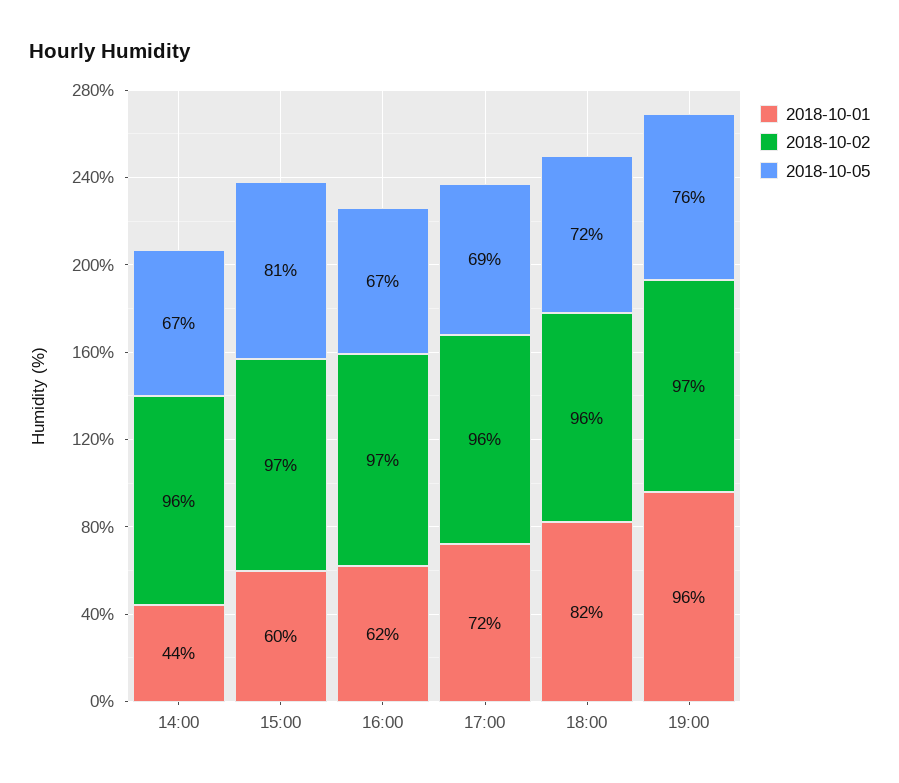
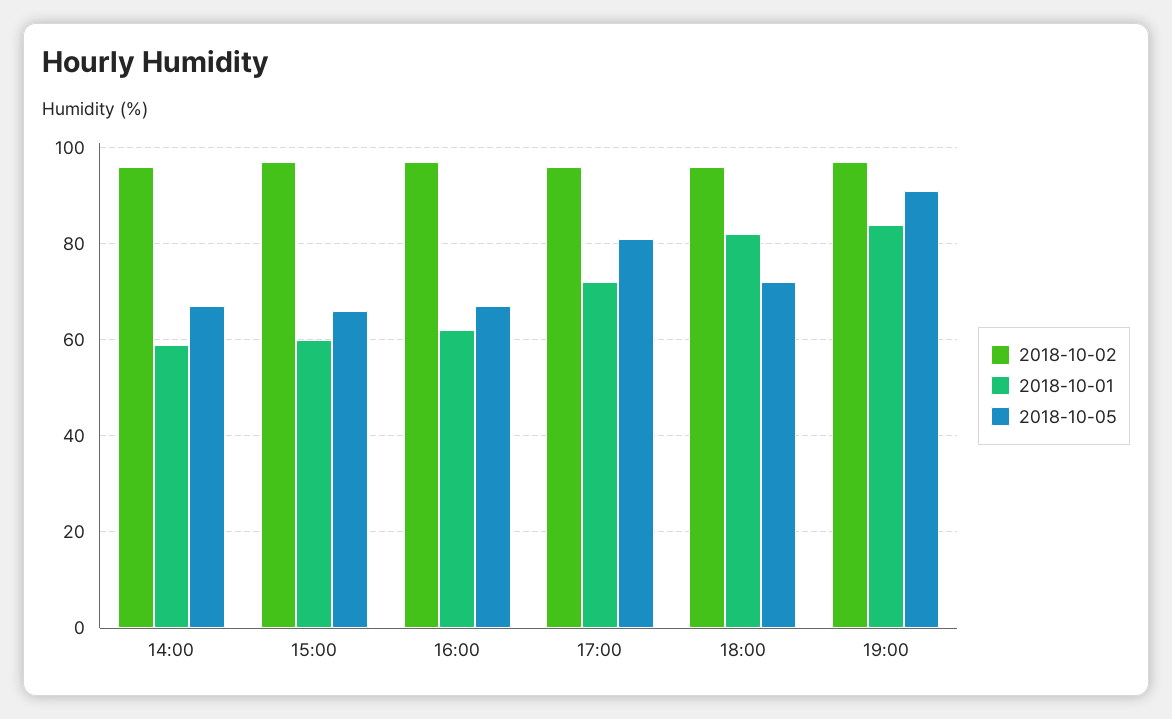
  {
    "2018-10-01": {
-     "14:00": 44,
+     "14:00": 60,
      "15:00": 60,
      "16:00": 62,
      "17:00": 72,
      "18:00": 82,
-     "19:00": 96
+     "19:00": 85
    },
    "2018-10-02": {
      "14:00": 96,
      "15:00": 97,
      "16:00": 97,
      "17:00": 96,
      "18:00": 96,
      "19:00": 97
    },
    "2018-10-05": {
      "14:00": 67,
-     "15:00": 81,
+     "15:00": 65,
      "16:00": 67,
-     "17:00": 69,
+     "17:00": 80,
      "18:00": 72,
-     "19:00": 76
+     "19:00": 90
    }
  }

